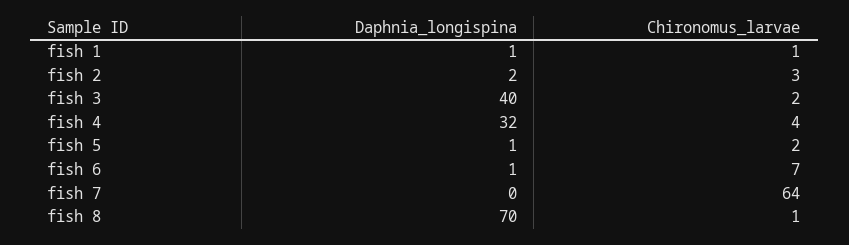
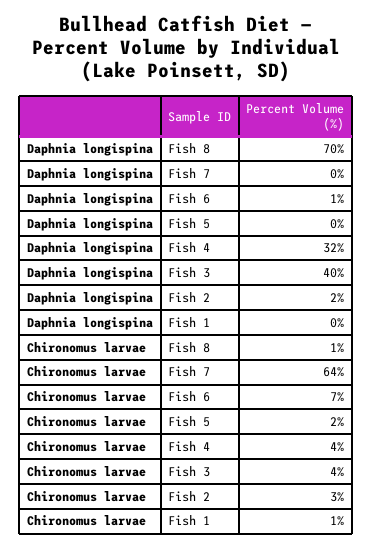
  {
    "Daphnia_longispina": {
-     "fish 1": 1,
+     "fish 1": 0,
      "fish 2": 2,
      "fish 3": 40,
      "fish 4": 32,
-     "fish 5": 1,
+     "fish 5": 0,
      "fish 6": 1,
      "fish 7": 0,
      "fish 8": 70
    },
    "Chironomus_larvae": {
      "fish 1": 1,
      "fish 2": 3,
-     "fish 3": 2,
+     "fish 3": 4,
      "fish 4": 4,
      "fish 5": 2,
      "fish 6": 7,
      "fish 7": 64,
      "fish 8": 1
    }
  }

